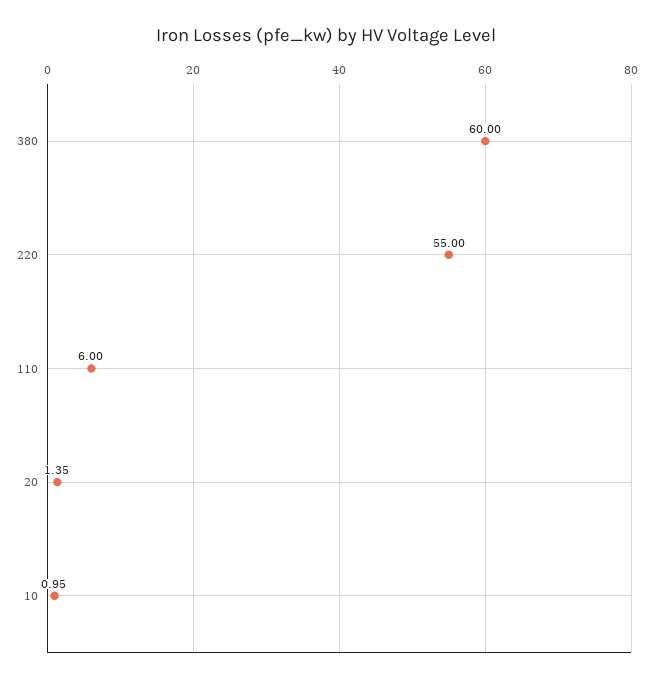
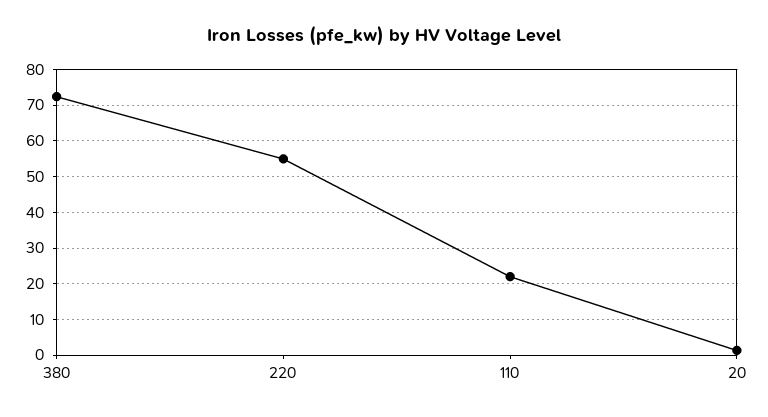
  {
-   "380": 60,
+   "380": 72,
    "220": 55,
-   "110": 6,
+   "110": 22,
-   "20": 1.35,
+   "20": 1.35
-   "10": 0.95
  }

